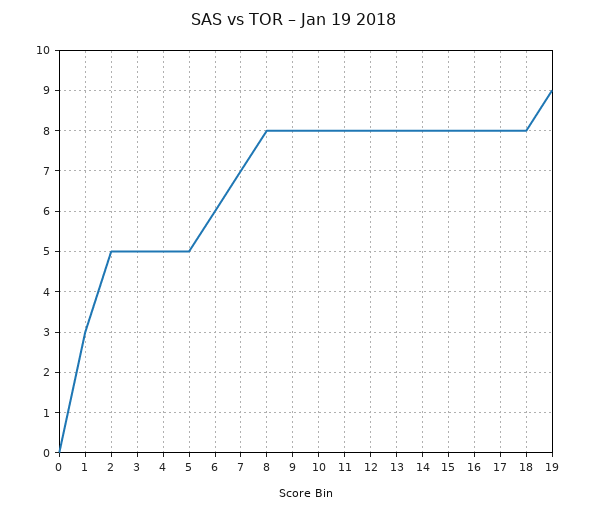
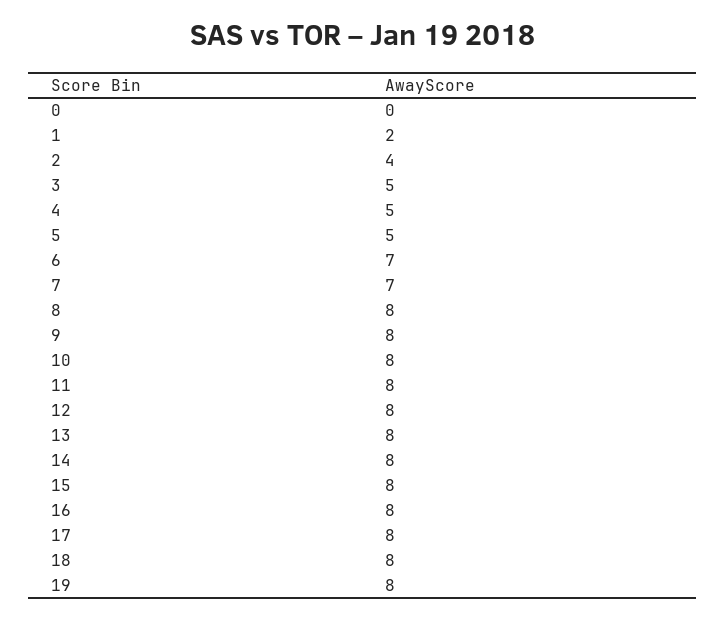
  {
    "0": 0,
-   "1": 3,
+   "1": 2,
-   "2": 5,
+   "2": 4,
    "3": 5,
    "4": 5,
    "5": 5,
-   "6": 6,
+   "6": 7,
    "7": 7,
    "8": 8,
    "9": 8,
    "10": 8,
    "11": 8,
    "12": 8,
    "13": 8,
    "14": 8,
    "15": 8,
    "16": 8,
    "17": 8,
    "18": 8,
-   "19": 9
+   "19": 8
  }

